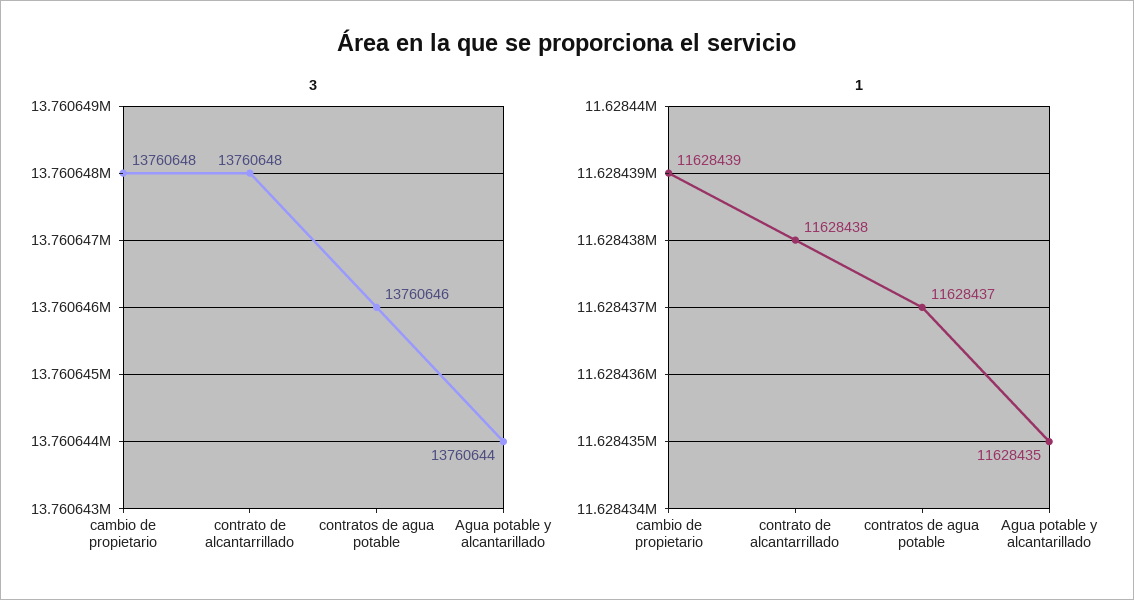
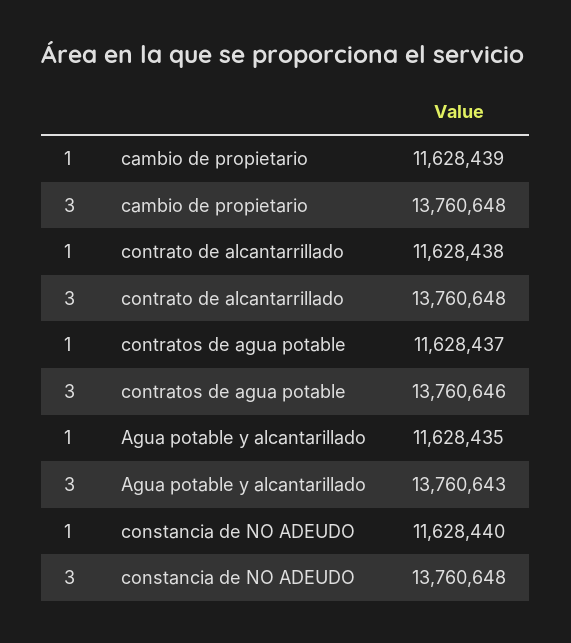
  {
    "3": {
      "cambio de propietario": 13760648,
      "contrato de alcantarrillado": 13760648,
      "contratos de agua potable": 13760646,
-     "Agua potable y alcantarillado": 13760644
+     "Agua potable y alcantarillado": 13760643,
+     "constancia de NO ADEUDO": 13760648
    },
    "1": {
      "cambio de propietario": 11628439,
      "contrato de alcantarrillado": 11628438,
      "contratos de agua potable": 11628437,
-     "Agua potable y alcantarillado": 11628435
+     "Agua potable y alcantarillado": 11628435,
+     "constancia de NO ADEUDO": 11628440
    }
  }

